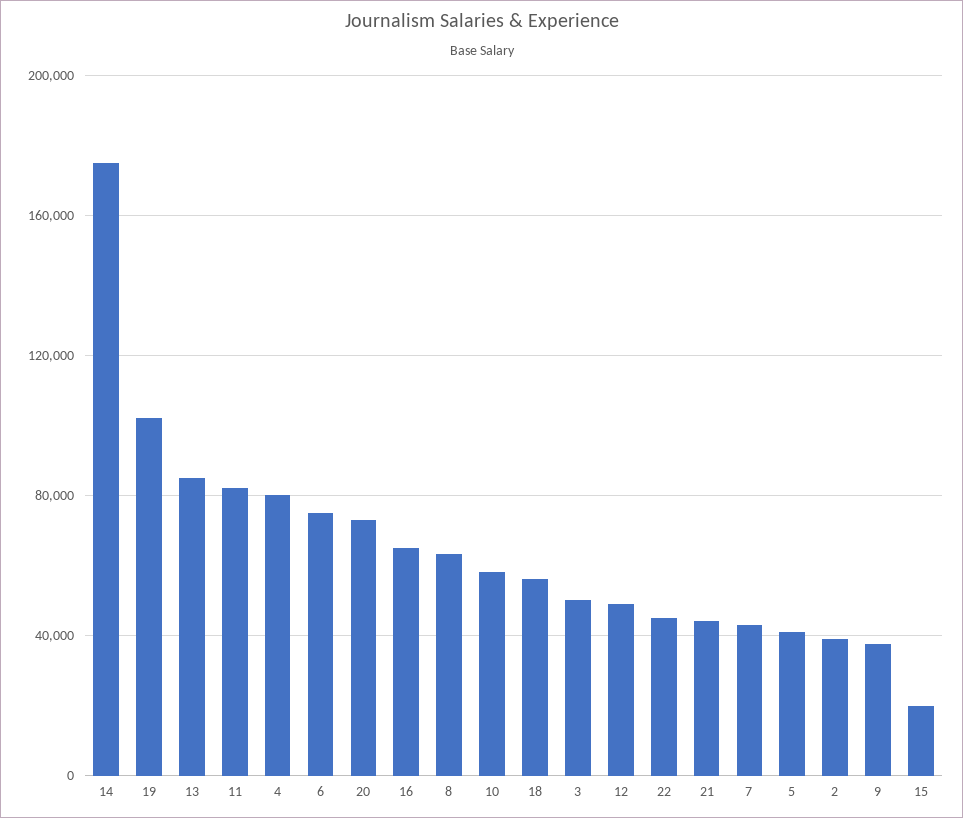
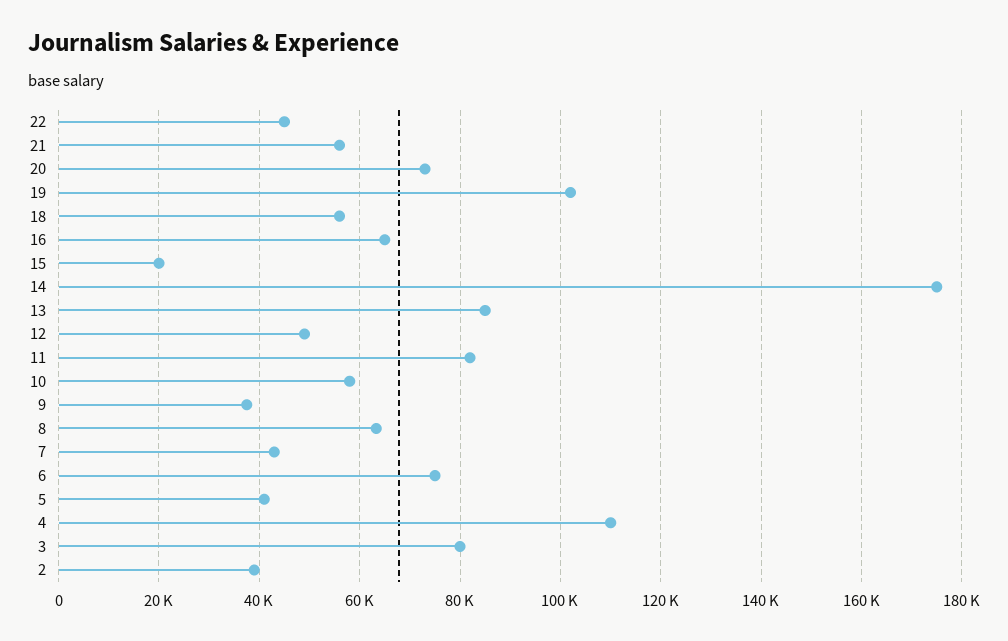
  {
    "14": 176000,
    "19": 102000,
    "13": 86000,
    "11": 82000,
-   "4": 80000,
+   "4": 110000,
    "6": 76000,
    "20": 74000,
    "16": 66000,
    "8": 64000,
    "10": 58000,
    "18": 56000,
-   "3": 50000,
+   "3": 80000,
    "12": 50000,
    "22": 46000,
-   "21": 45000,
+   "21": 56000,
    "7": 44000,
    "5": 42000,
    "2": 40000,
    "9": 38000,
    "15": 20000
  }

